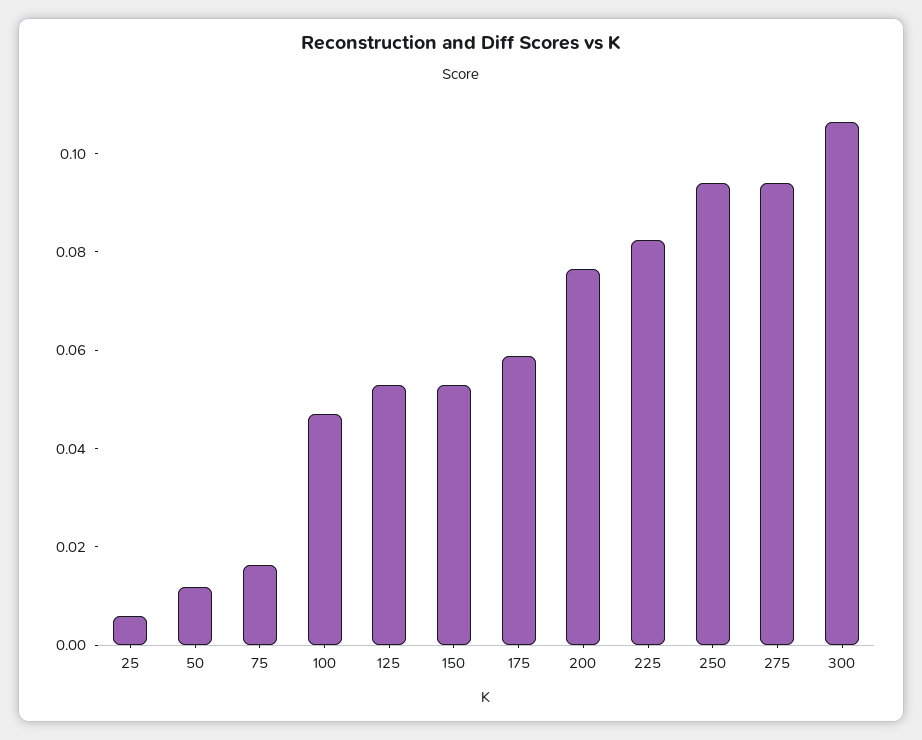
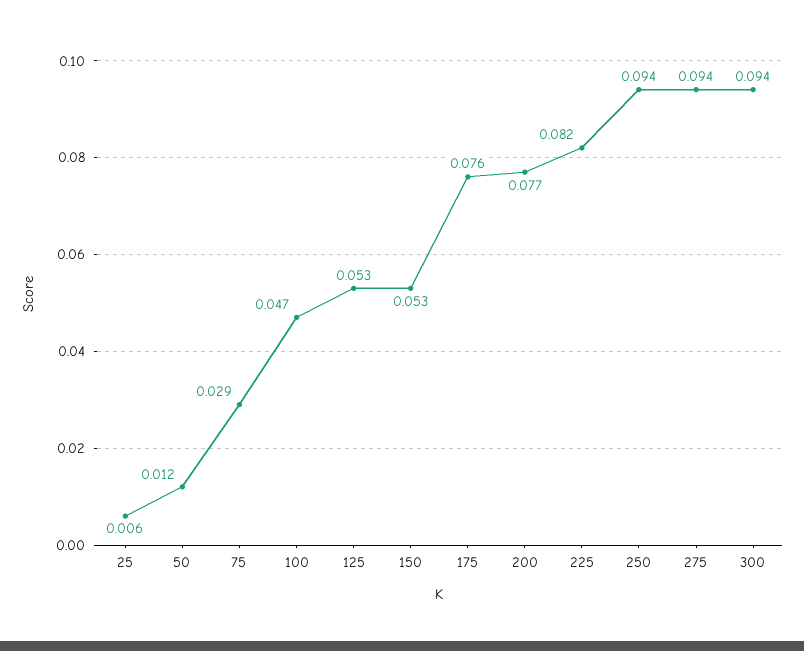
  {
    "25": 0.006,
    "50": 0.012,
-   "75": 0.015,
+   "75": 0.029,
    "100": 0.047,
    "125": 0.053,
    "150": 0.053,
-   "175": 0.06,
+   "175": 0.076,
    "200": 0.077,
    "225": 0.082,
    "250": 0.094,
    "275": 0.094,
-   "300": 0.105
+   "300": 0.094
  }

